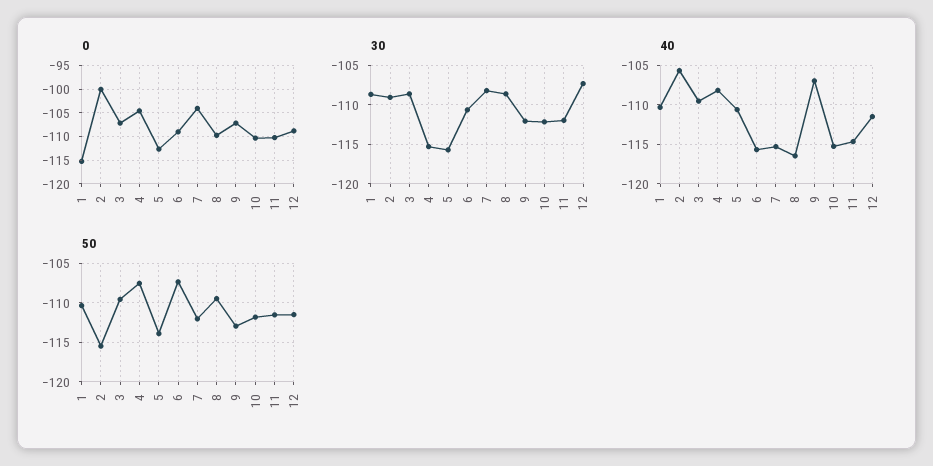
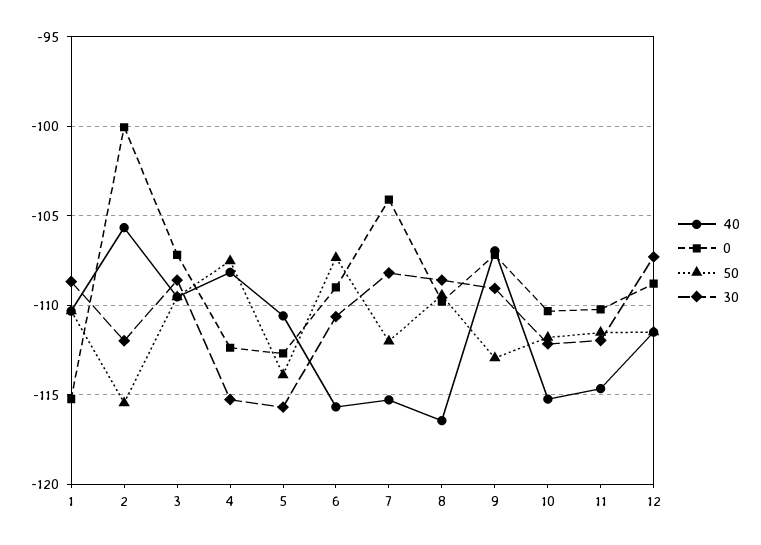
  {
    "0": {
      "1": -115.5,
      "2": -100,
      "3": -107,
-     "4": -105,
+     "4": -112.5,
      "5": -112.5,
      "6": -109,
      "7": -104,
      "8": -110,
      "9": -107,
      "10": -110.5,
      "11": -110,
      "12": -109
    },
    "30": {
      "1": -108.5,
-     "2": -109,
+     "2": -112,
      "3": -108.5,
      "4": -115.5,
      "5": -115.5,
      "6": -110.5,
      "7": -108,
      "8": -108.5,
-     "9": -112,
+     "9": -109,
      "10": -112,
      "11": -112,
      "12": -107.5
    },
    "40": {
      "1": -110.5,
      "2": -105.5,
      "3": -109.5,
      "4": -108,
      "5": -110.5,
      "6": -115.5,
      "7": -115.5,
      "8": -116.5,
      "9": -107,
      "10": -115.5,
      "11": -114.5,
      "12": -111.5
    },
    "50": {
      "1": -110.5,
      "2": -115.5,
      "3": -109.5,
      "4": -107.5,
      "5": -114,
      "6": -107.5,
      "7": -112,
      "8": -109.5,
      "9": -113,
      "10": -112,
      "11": -111.5,
      "12": -111.5
    }
  }

